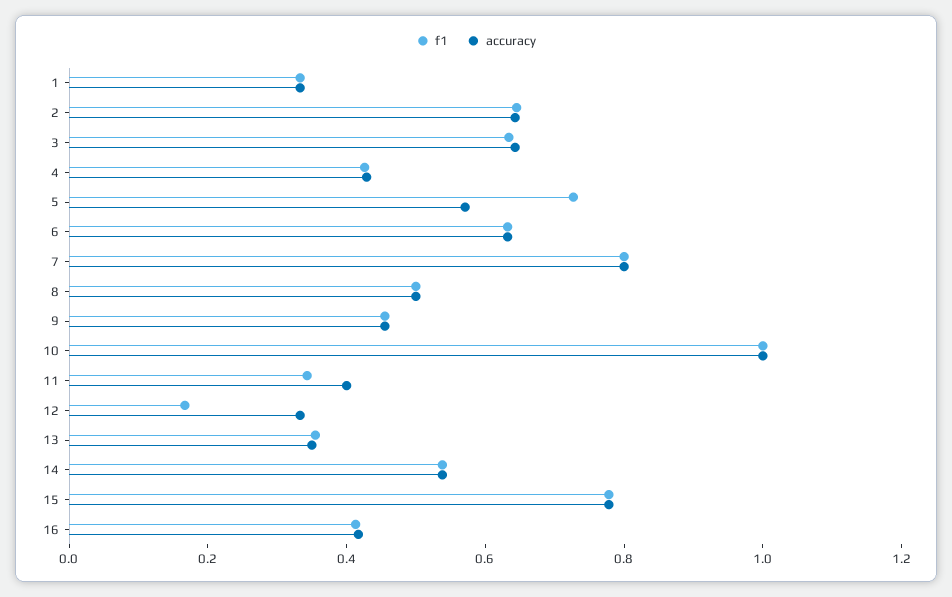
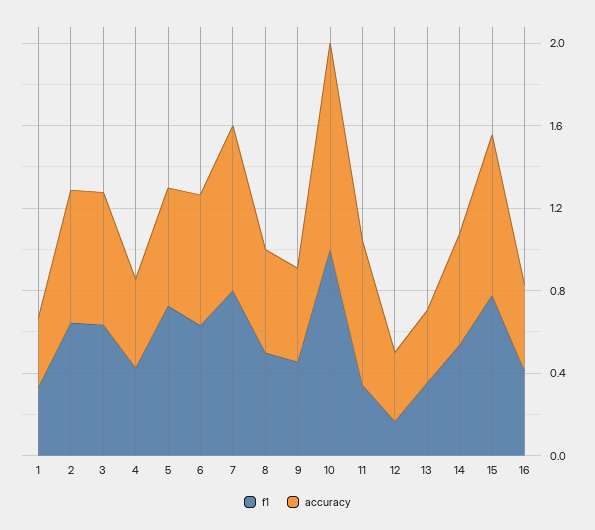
  {
    "f1": {
      "1": 0.35,
      "2": 0.65,
      "3": 0.65,
      "4": 0.45,
      "5": 0.75,
      "6": 0.65,
      "7": 0.8,
      "8": 0.5,
      "9": 0.45,
      "10": 1,
      "11": 0.35,
      "12": 0.15,
      "13": 0.35,
      "14": 0.55,
      "15": 0.8,
      "16": 0.4
    },
    "accuracy": {
      "1": 0.35,
      "2": 0.65,
      "3": 0.65,
      "4": 0.45,
      "5": 0.55,
      "6": 0.65,
      "7": 0.8,
      "8": 0.5,
      "9": 0.45,
      "10": 1,
-     "11": 0.4,
+     "11": 0.7,
      "12": 0.35,
      "13": 0.35,
      "14": 0.55,
      "15": 0.8,
      "16": 0.4
    }
  }

